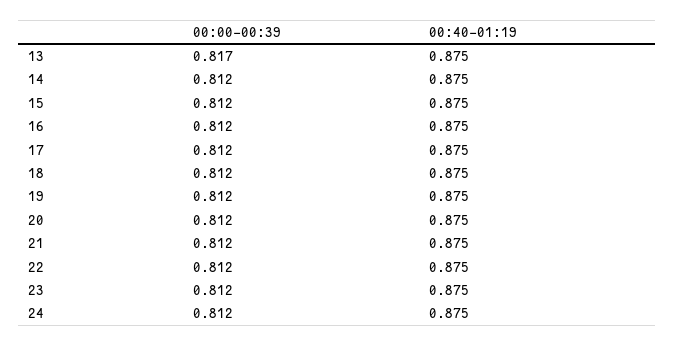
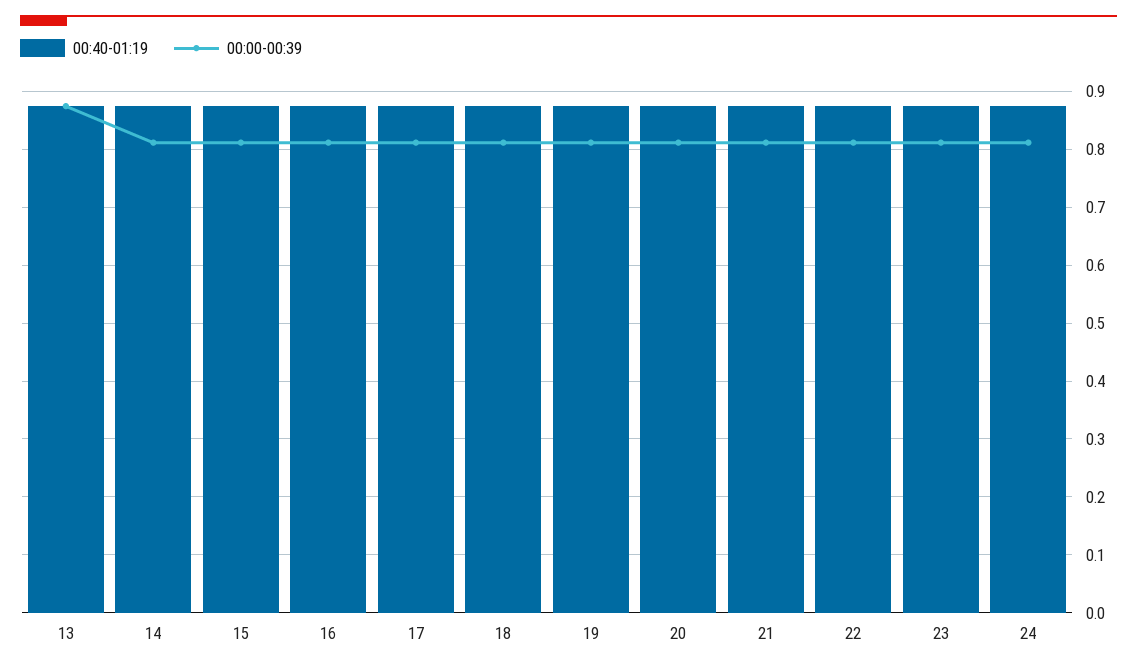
  {
    "00:00-00:39": {
-     "13": 0.817,
+     "13": 0.88,
      "14": 0.812,
      "15": 0.812,
      "16": 0.812,
      "17": 0.812,
      "18": 0.812,
      "19": 0.812,
      "20": 0.812,
      "21": 0.812,
      "22": 0.812,
      "23": 0.812,
      "24": 0.812
    },
    "00:40-01:19": {
      "13": 0.875,
      "14": 0.875,
      "15": 0.875,
      "16": 0.875,
      "17": 0.875,
      "18": 0.875,
      "19": 0.875,
      "20": 0.875,
      "21": 0.875,
      "22": 0.875,
      "23": 0.875,
      "24": 0.875
    }
  }

